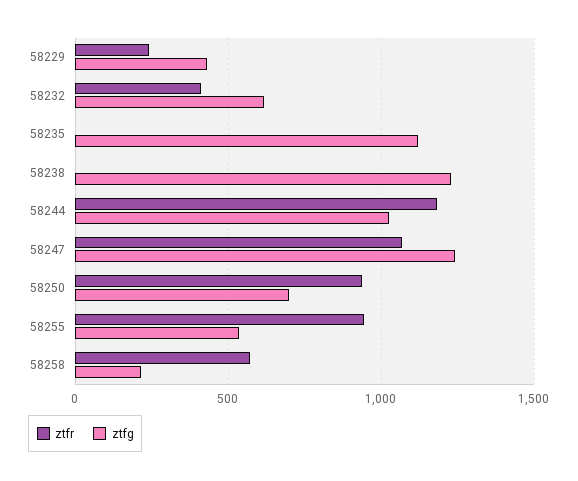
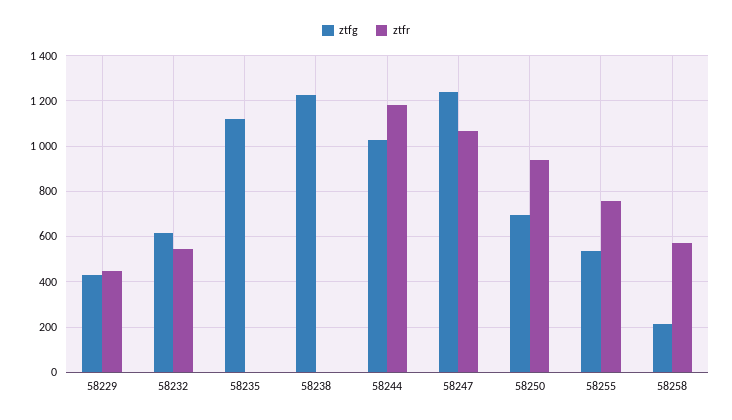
  {
    "ztfr": {
-     "58229": 250,
+     "58229": 450,
-     "58232": 400,
+     "58232": 550,
      "58235": 0,
      "58238": 0,
      "58244": 1200,
      "58247": 1050,
      "58250": 950,
-     "58255": 950,
+     "58255": 750,
      "58258": 550
    },
    "ztfg": {
      "58229": 450,
      "58232": 600,
      "58235": 1100,
      "58238": 1250,
      "58244": 1050,
      "58247": 1250,
      "58250": 700,
      "58255": 550,
      "58258": 200
    }
  }

